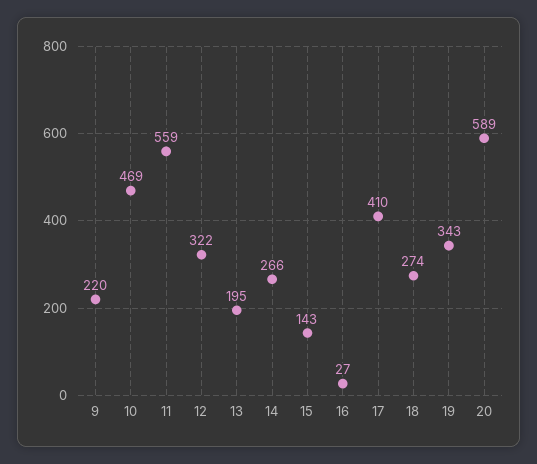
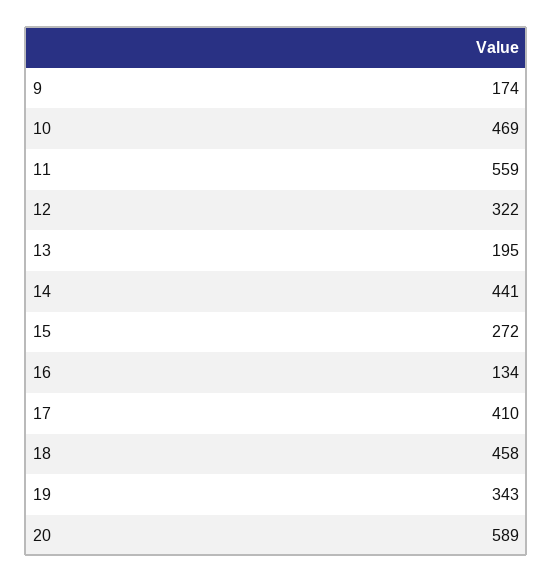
  {
-   "9": 220,
+   "9": 174,
    "10": 469,
    "11": 559,
    "12": 322,
    "13": 195,
-   "14": 266,
+   "14": 441,
-   "15": 143,
+   "15": 272,
-   "16": 27,
+   "16": 134,
    "17": 410,
-   "18": 274,
+   "18": 458,
    "19": 343,
    "20": 589
  }

